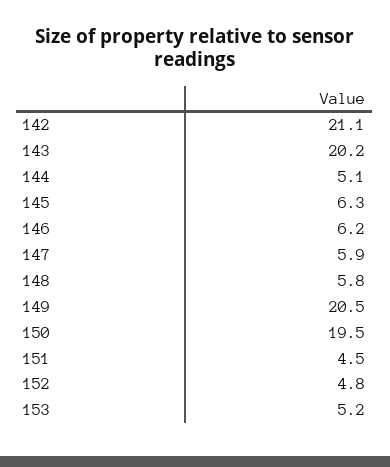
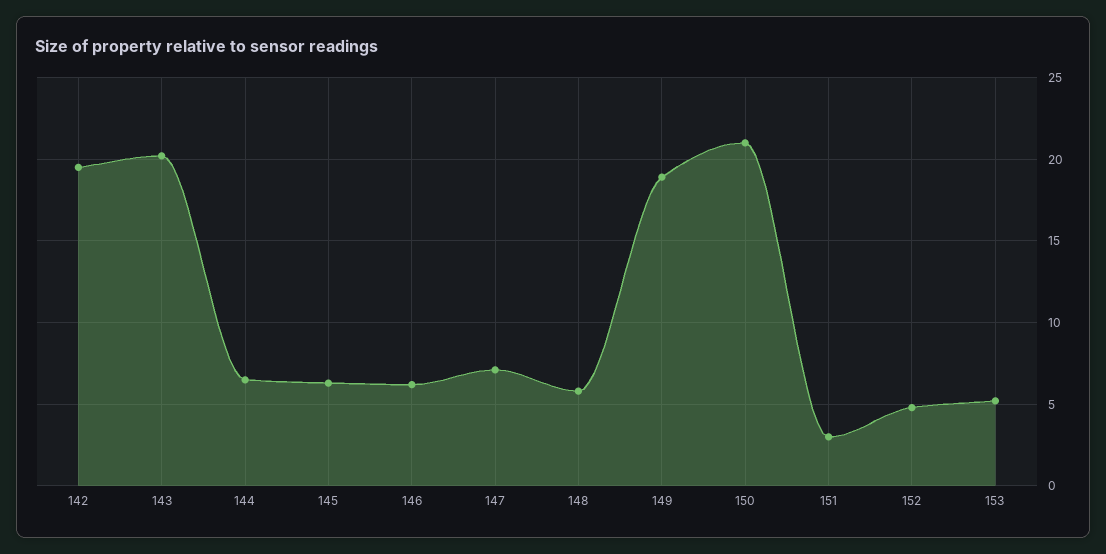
  {
-   "142": 21.1,
+   "142": 19.5,
    "143": 20.2,
-   "144": 5.1,
+   "144": 6.5,
    "145": 6.3,
    "146": 6.2,
-   "147": 5.9,
+   "147": 7,
    "148": 5.8,
-   "149": 20.5,
+   "149": 19,
-   "150": 19.5,
+   "150": 21,
-   "151": 4.5,
+   "151": 3,
    "152": 4.8,
    "153": 5.2
  }

